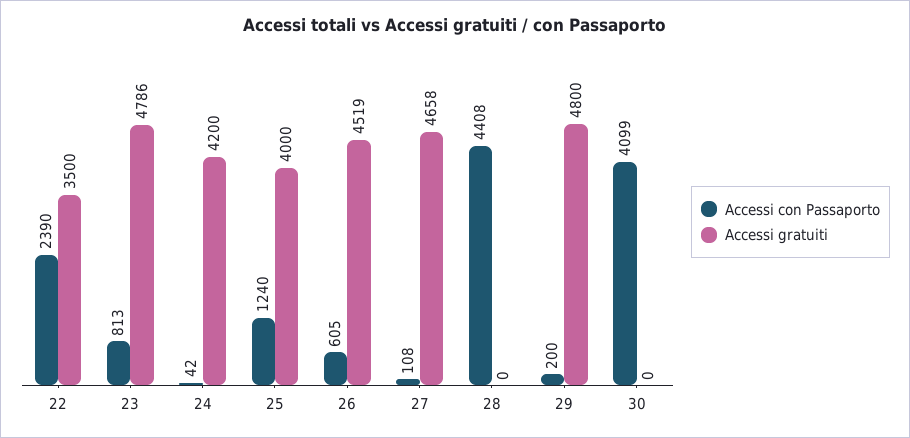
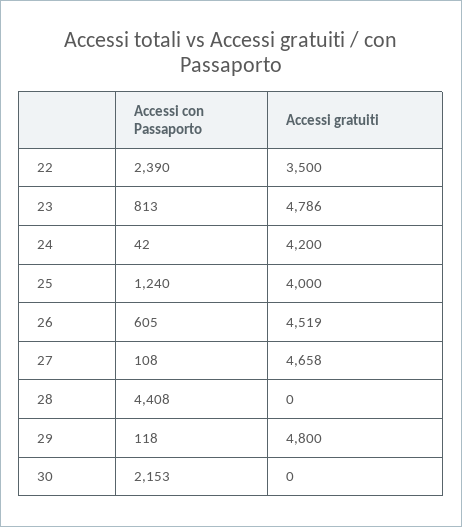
  {
    "Accessi con Passaporto": {
      "22": 2390,
      "23": 813,
      "24": 42,
      "25": 1240,
      "26": 605,
      "27": 108,
      "28": 4408,
-     "29": 200,
+     "29": 118,
-     "30": 4099
+     "30": 2153
    },
    "Accessi gratuiti": {
      "22": 3500,
      "23": 4786,
      "24": 4200,
      "25": 4000,
      "26": 4519,
      "27": 4658,
      "28": 0,
      "29": 4800,
      "30": 0
    }
  }

